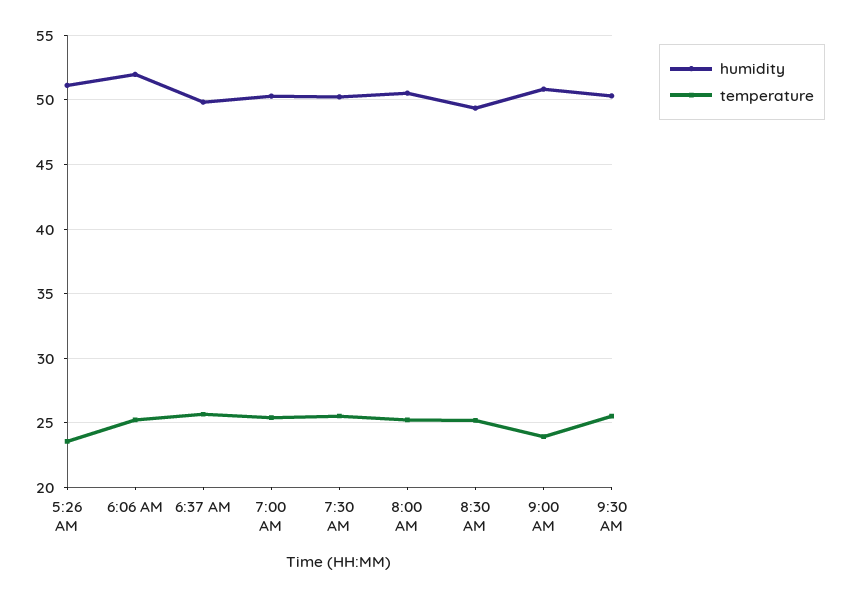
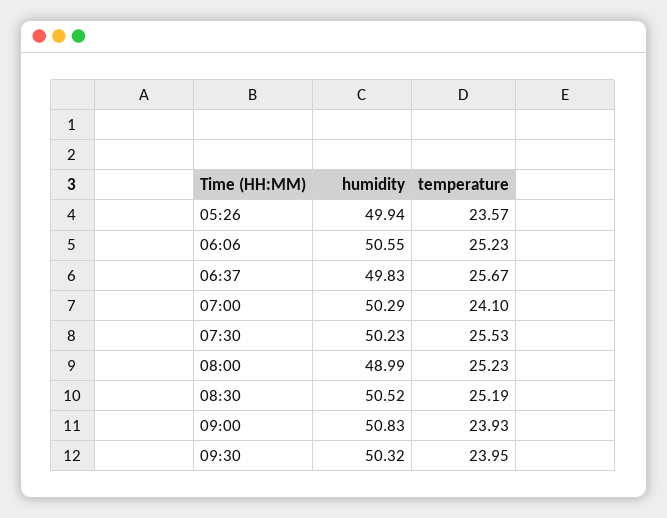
  {
    "humidity": {
-     "5:26 AM": 51,
+     "5:26 AM": 49.94,
-     "6:06 AM": 52,
+     "6:06 AM": 50.55,
      "6:37 AM": 49.83,
      "7:00 AM": 50.29,
      "7:30 AM": 50.23,
-     "8:00 AM": 50.5,
+     "8:00 AM": 48.99,
-     "8:30 AM": 49.5,
+     "8:30 AM": 50.52,
      "9:00 AM": 50.83,
      "9:30 AM": 50.32
    },
    "temperature": {
      "5:26 AM": 23.57,
      "6:06 AM": 25.23,
      "6:37 AM": 25.67,
-     "7:00 AM": 25.5,
+     "7:00 AM": 24.1,
      "7:30 AM": 25.53,
      "8:00 AM": 25.23,
      "8:30 AM": 25.19,
      "9:00 AM": 23.93,
-     "9:30 AM": 25.5
+     "9:30 AM": 23.95
    }
  }

